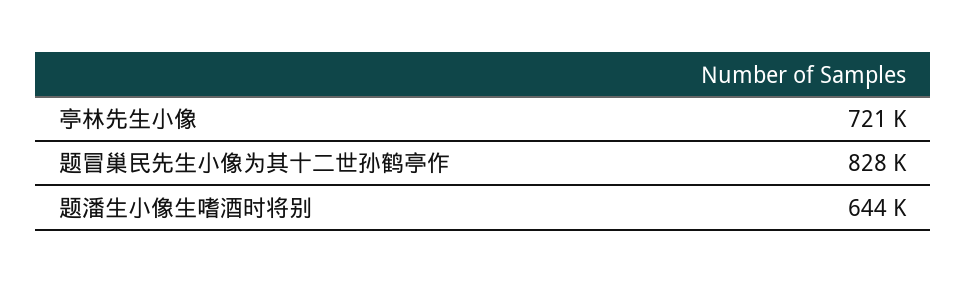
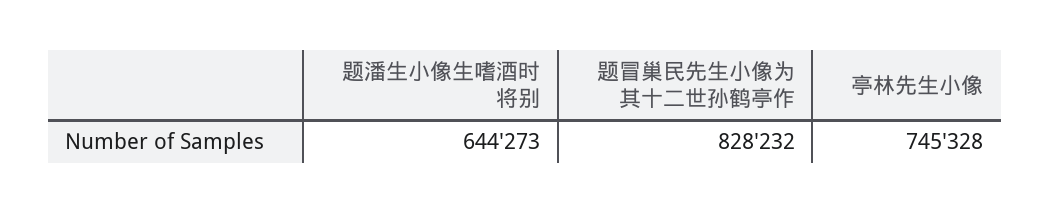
  {
-   "亭林先生小像": 721000,
+   "亭林先生小像": 745328,
    "题冒巢民先生小像为其十二世孙鹤亭作": 828232,
    "题潘生小像生嗜酒时将别": 644273
  }

